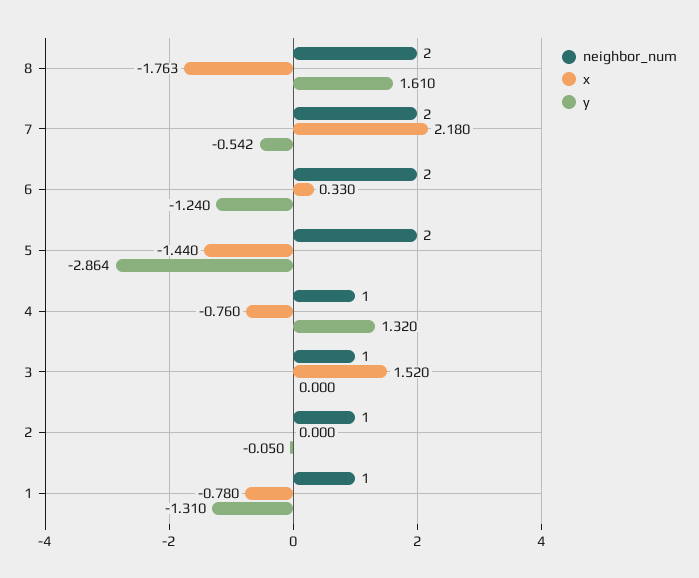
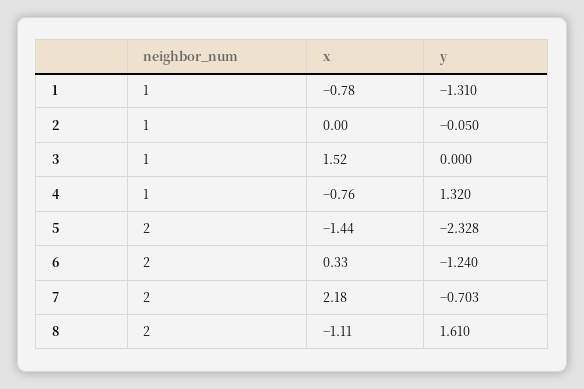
  {
    "neighbor_num": {
      "8": 2,
      "7": 2,
      "6": 2,
      "5": 2,
      "4": 1,
      "3": 1,
      "2": 1,
      "1": 1
    },
    "x": {
-     "8": -1.763,
+     "8": -1.11,
      "7": 2.18,
      "6": 0.33,
      "5": -1.44,
      "4": -0.76,
      "3": 1.52,
      "2": 0,
      "1": -0.78
    },
    "y": {
      "8": 1.61,
-     "7": -0.542,
+     "7": -0.703,
      "6": -1.24,
-     "5": -2.864,
+     "5": -2.328,
      "4": 1.32,
      "3": 0,
      "2": -0.05,
      "1": -1.31
    }
  }

